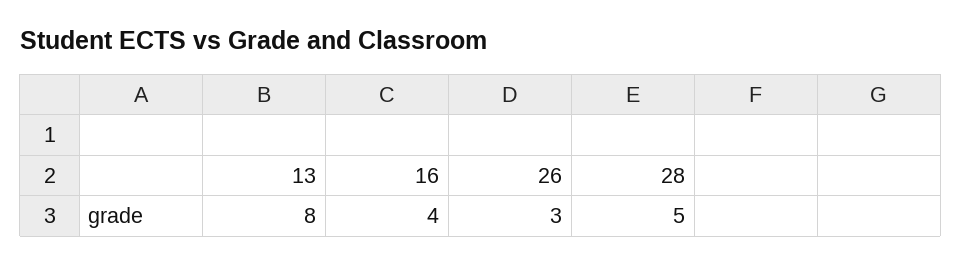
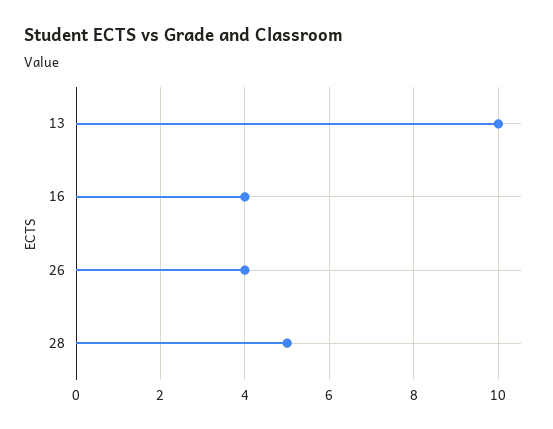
  {
-   "13": 8,
+   "13": 10,
    "16": 4,
-   "26": 3,
+   "26": 4,
    "28": 5
  }

